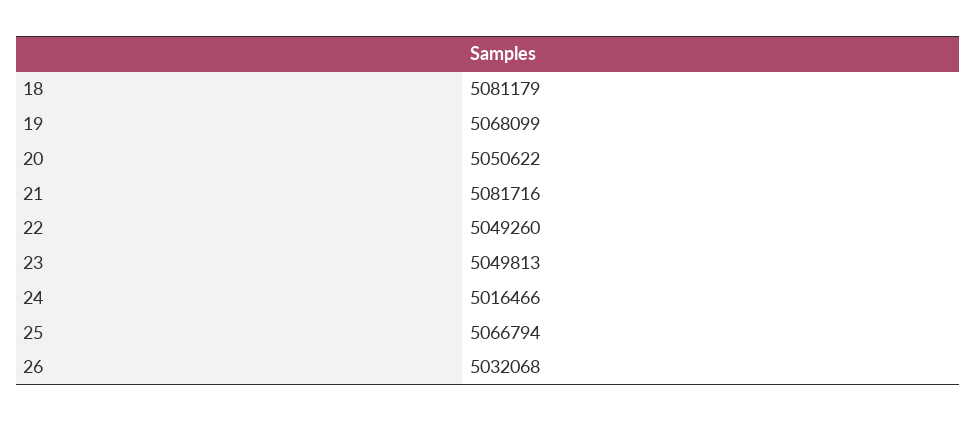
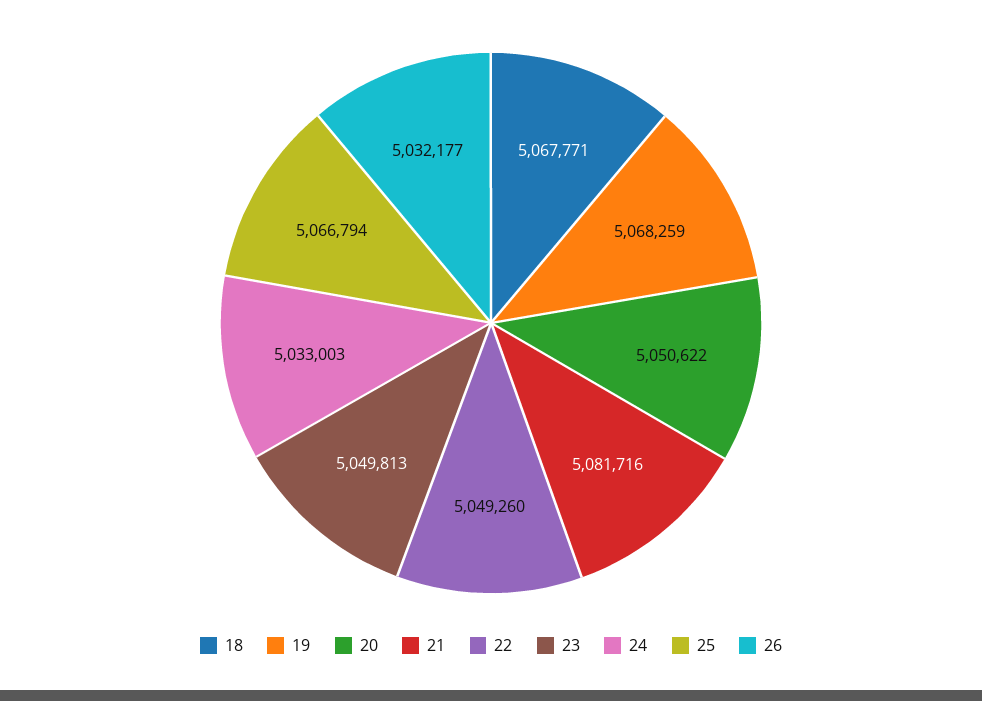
  {
-   "18": 5081179,
+   "18": 5067771,
-   "19": 5068099,
+   "19": 5068259,
    "20": 5050622,
    "21": 5081716,
    "22": 5049260,
    "23": 5049813,
-   "24": 5016466,
+   "24": 5033003,
    "25": 5066794,
-   "26": 5032068
+   "26": 5032177
  }

